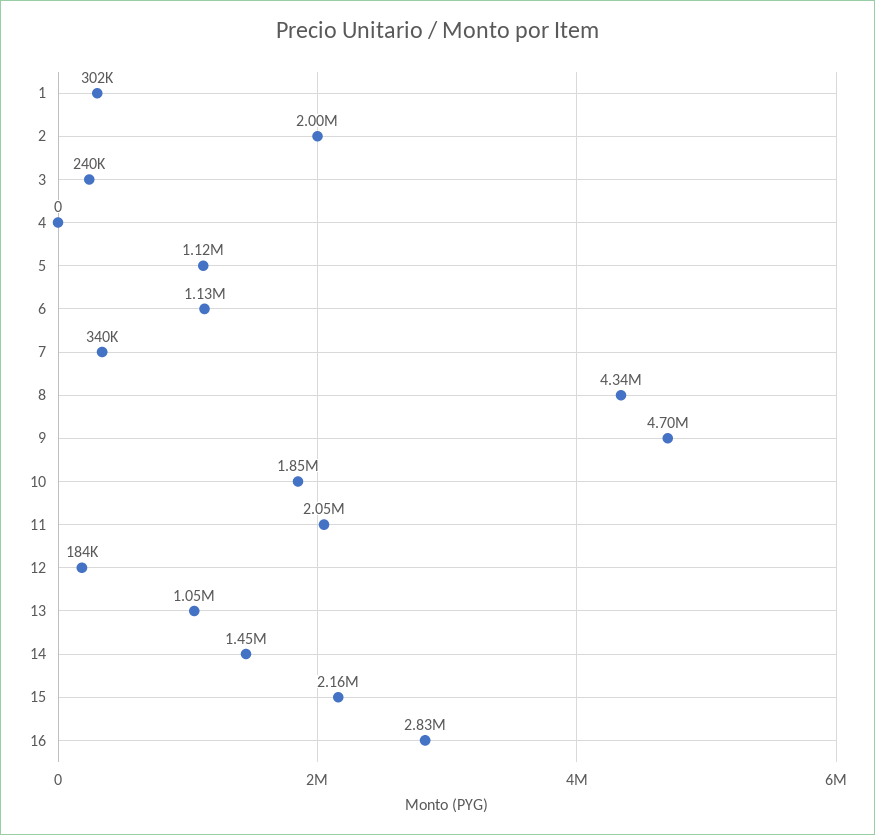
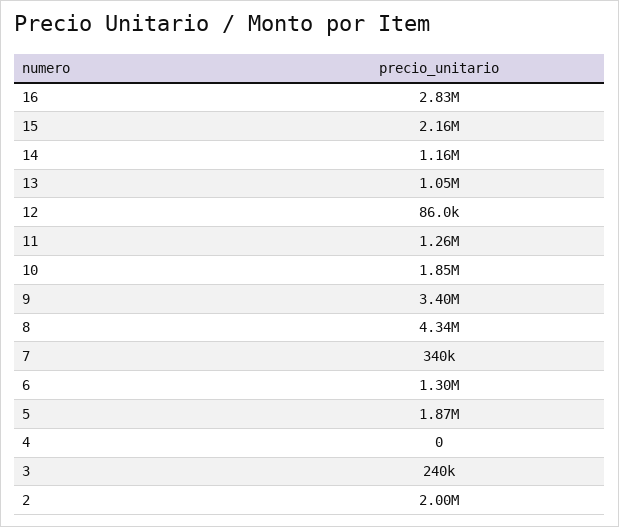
  {
-   "1": 302000,
    "2": 2000000,
    "3": 240000,
    "4": 0,
-   "5": 1120000,
+   "5": 1870000,
-   "6": 1130000,
+   "6": 1300000,
    "7": 340000,
    "8": 4340000,
-   "9": 4700000,
+   "9": 3400000,
    "10": 1850000,
-   "11": 2050000,
+   "11": 1260000,
-   "12": 184000,
+   "12": 86000,
    "13": 1050000,
-   "14": 1450000,
+   "14": 1160000,
    "15": 2160000,
    "16": 2830000
  }

